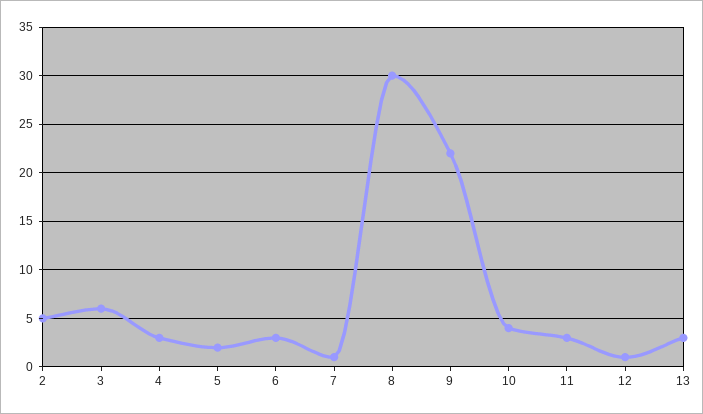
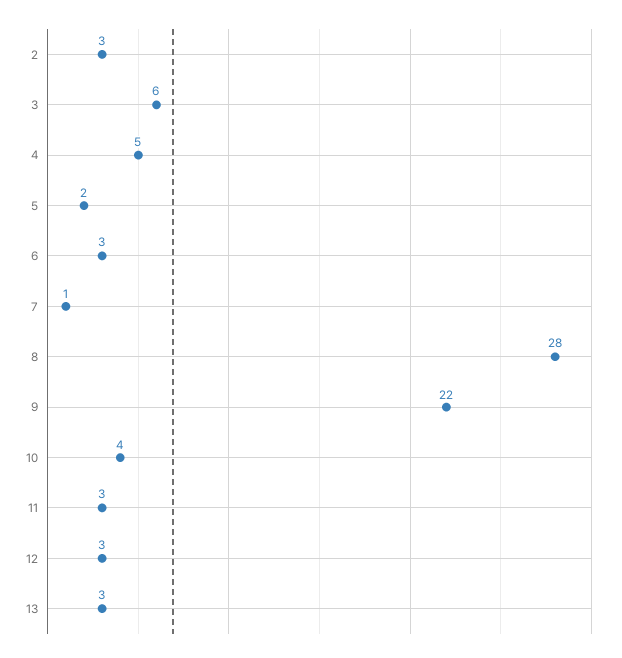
  {
-   "2": 5,
+   "2": 3,
    "3": 6,
-   "4": 3,
+   "4": 5,
    "5": 2,
    "6": 3,
    "7": 1,
-   "8": 30,
+   "8": 28,
    "9": 22,
    "10": 4,
    "11": 3,
-   "12": 1,
+   "12": 3,
    "13": 3
  }

